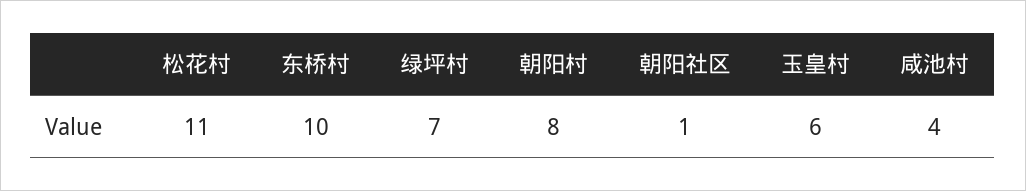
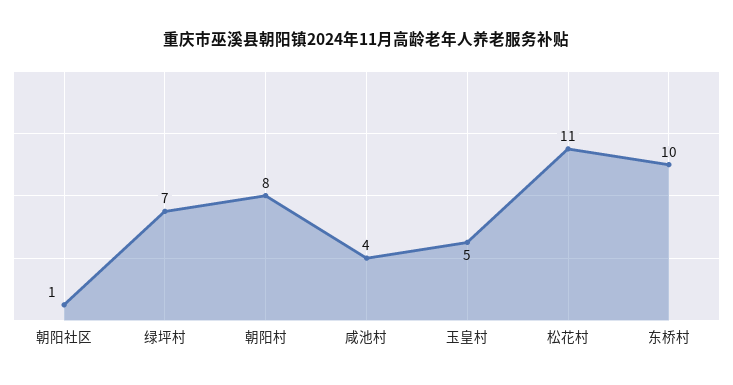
  {
    "松花村": 11,
    "东桥村": 10,
    "绿坪村": 7,
    "朝阳村": 8,
    "朝阳社区": 1,
-   "玉皇村": 6,
+   "玉皇村": 5,
    "咸池村": 4
  }

